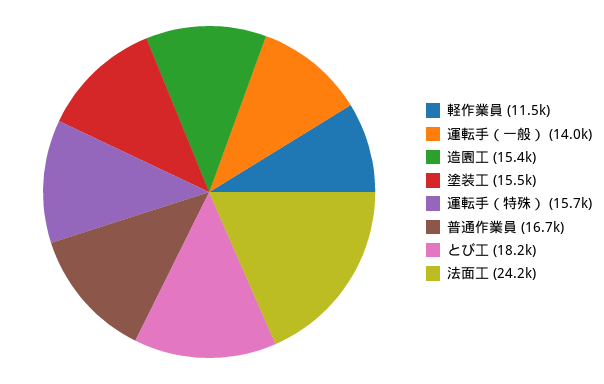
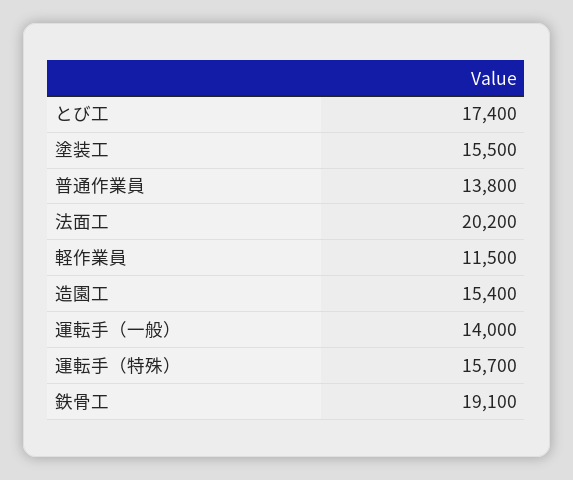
  {
    "軽作業員": 11500,
    "運転手（一般）": 14000,
    "造園工": 15400,
    "塗装工": 15500,
    "運転手（特殊）": 15700,
-   "普通作業員": 16700,
+   "普通作業員": 13800,
-   "とび工": 18200,
+   "とび工": 17400,
-   "法面工": 24200
+   "法面工": 20200,
+   "鉄骨工": 19100
  }

